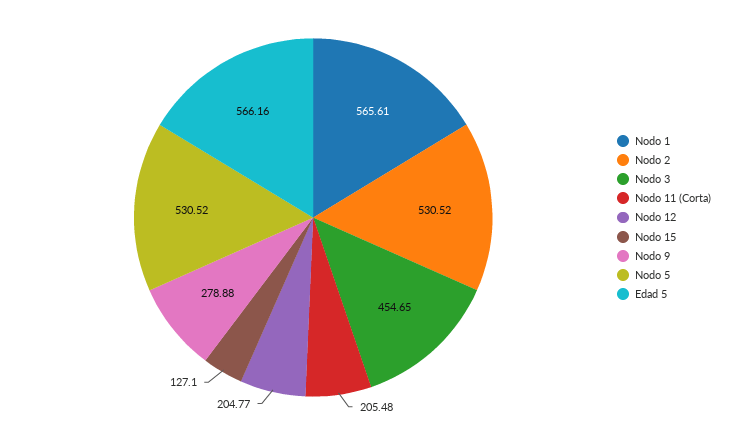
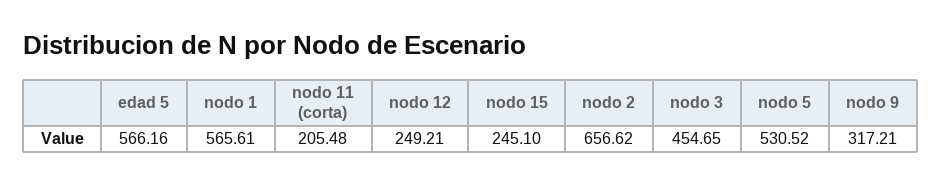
  {
    "Nodo 1": 565.61,
-   "Nodo 2": 530.52,
+   "Nodo 2": 656.62,
    "Nodo 3": 454.65,
    "Nodo 11 (Corta)": 205.48,
-   "Nodo 12": 204.77,
+   "Nodo 12": 249.21,
-   "Nodo 15": 127.1,
+   "Nodo 15": 245.1,
-   "Nodo 9": 278.88,
+   "Nodo 9": 317.21,
    "Nodo 5": 530.52,
    "Edad 5": 566.16
  }

